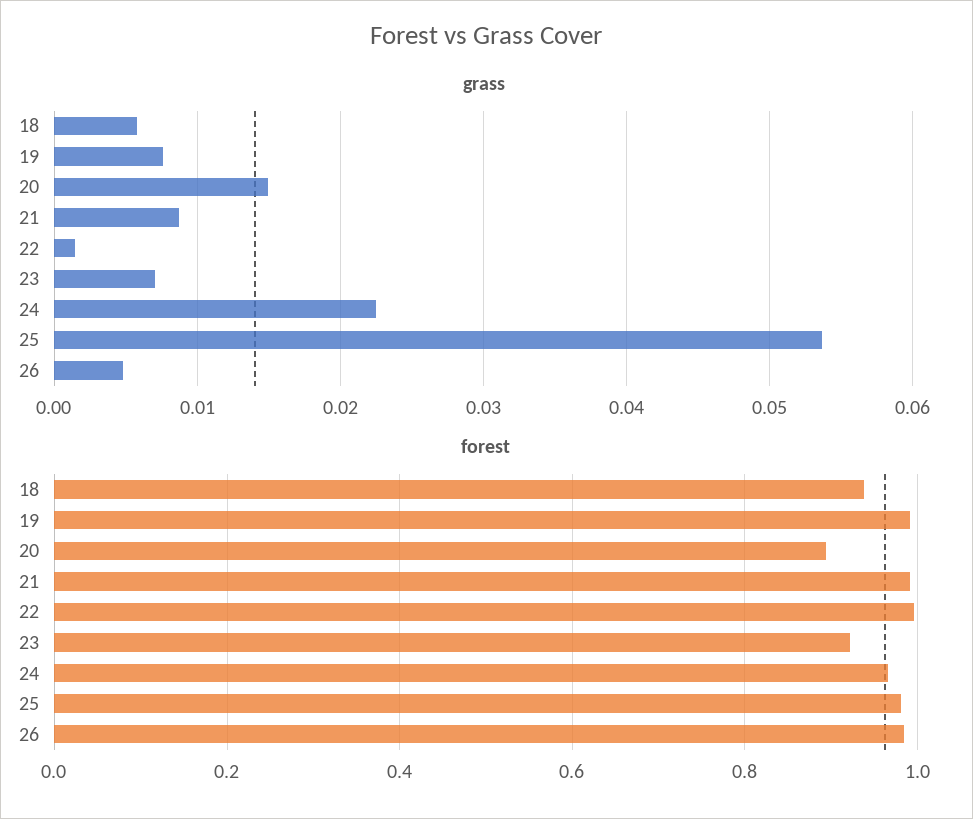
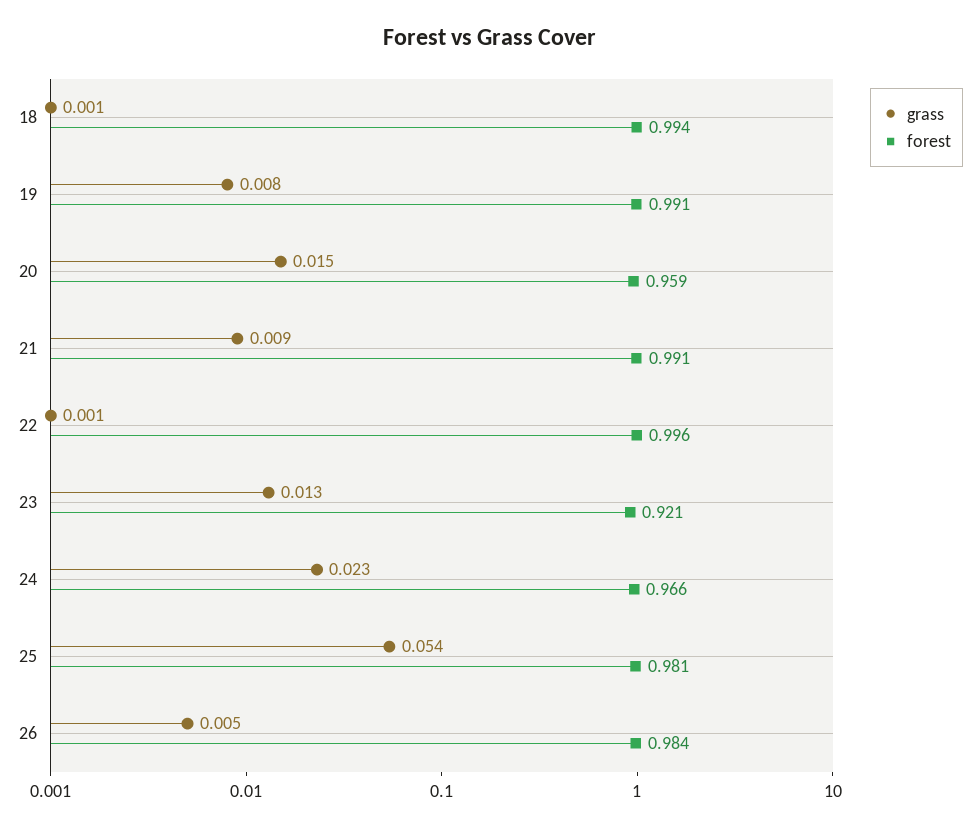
  {
    "grass": {
-     "18": 0.006,
+     "18": 0.001,
      "19": 0.008,
      "20": 0.015,
      "21": 0.009,
      "22": 0.001,
-     "23": 0.007,
+     "23": 0.013,
      "24": 0.023,
      "25": 0.054,
      "26": 0.005
    },
    "forest": {
-     "18": 0.94,
+     "18": 0.994,
      "19": 0.991,
-     "20": 0.9,
+     "20": 0.959,
      "21": 0.991,
      "22": 0.996,
      "23": 0.921,
      "24": 0.966,
      "25": 0.981,
      "26": 0.984
    }
  }

